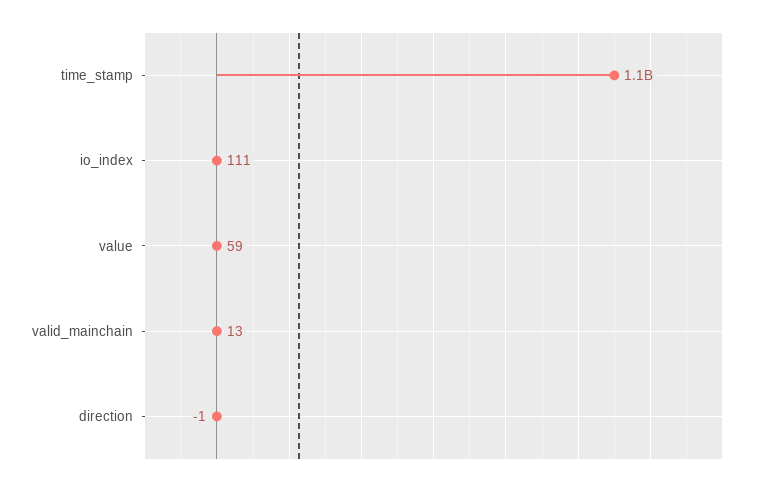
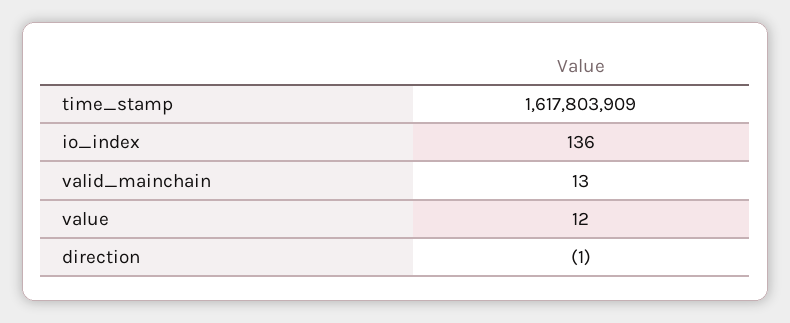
  {
-   "time_stamp": 1100000000,
+   "time_stamp": 1617803909,
-   "io_index": 111,
+   "io_index": 136,
-   "value": 59,
+   "value": 12,
    "valid_mainchain": 13,
    "direction": -1
  }

